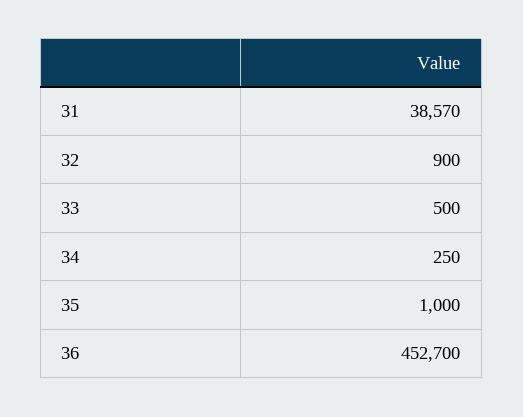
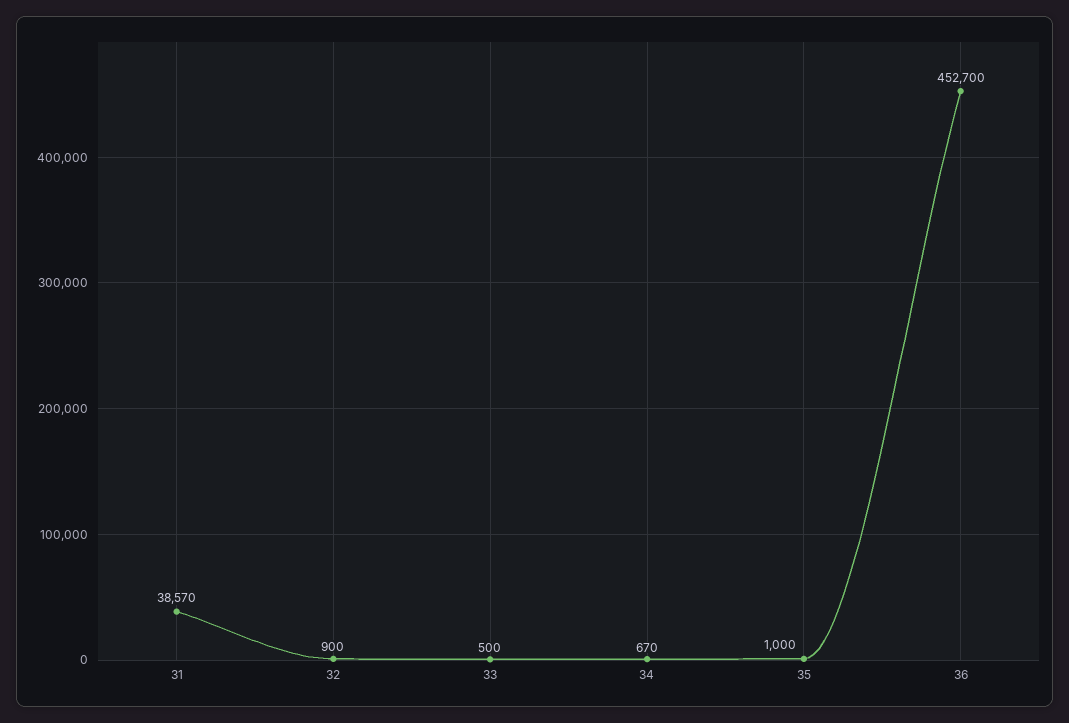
  {
    "31": 38570,
    "32": 900,
    "33": 500,
-   "34": 250,
+   "34": 670,
    "35": 1000,
    "36": 452700
  }

